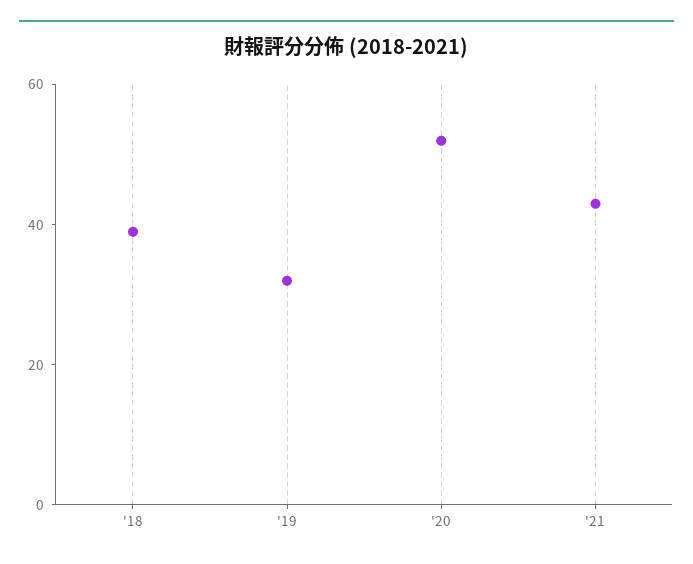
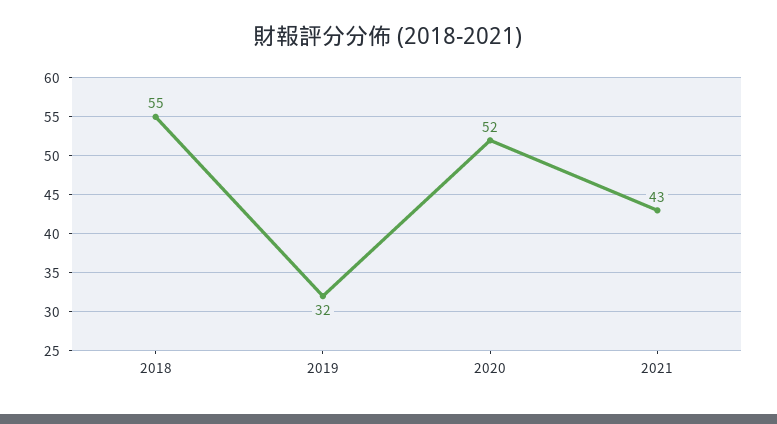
  {
-   "'18": 40,
+   "'18": 55,
    "'19": 32,
    "'20": 52,
    "'21": 43
  }

